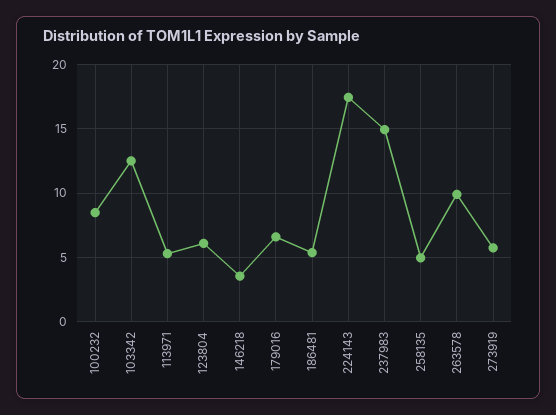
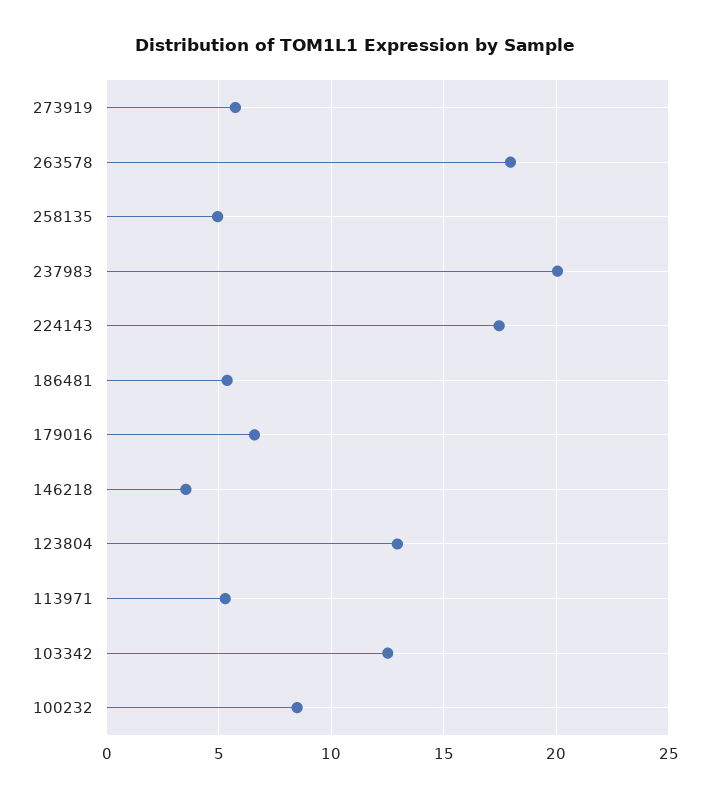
  {
    "100232": 8.5,
    "103342": 12.5,
    "113971": 5.5,
-   "123804": 6,
+   "123804": 13,
    "146218": 3.5,
    "179016": 6.5,
    "186481": 5.5,
    "224143": 17.5,
-   "237983": 15,
+   "237983": 20,
    "258135": 5,
-   "263578": 10,
+   "263578": 18,
    "273919": 5.5
  }

